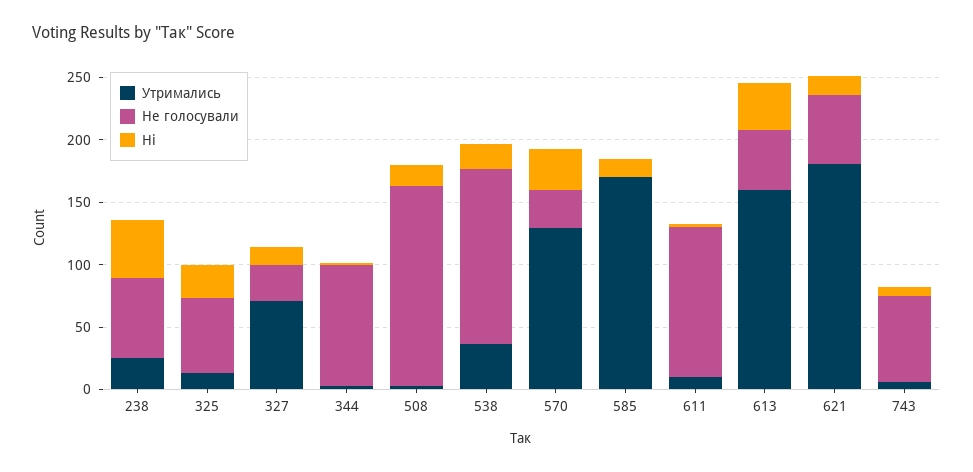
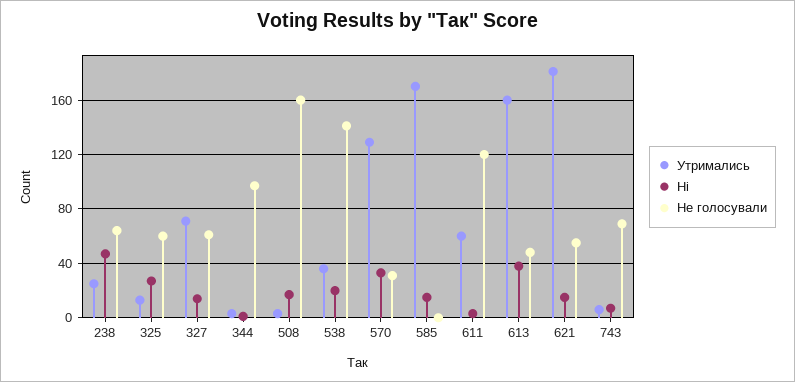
  {
    "Утримались": {
      "238": 25,
      "325": 15,
      "327": 70,
      "344": 5,
      "508": 5,
      "538": 35,
      "570": 130,
      "585": 170,
-     "611": 10,
+     "611": 60,
      "613": 160,
      "621": 180,
      "743": 5
    },
    "Не голосували": {
      "238": 65,
      "325": 60,
-     "327": 30,
+     "327": 60,
      "344": 95,
      "508": 160,
      "538": 140,
      "570": 30,
      "585": 0,
      "611": 120,
      "613": 50,
      "621": 55,
      "743": 70
    },
    "Ні": {
      "238": 45,
      "325": 25,
      "327": 15,
      "344": 0,
      "508": 15,
      "538": 20,
      "570": 35,
      "585": 15,
      "611": 5,
      "613": 40,
      "621": 15,
      "743": 5
    }
  }

